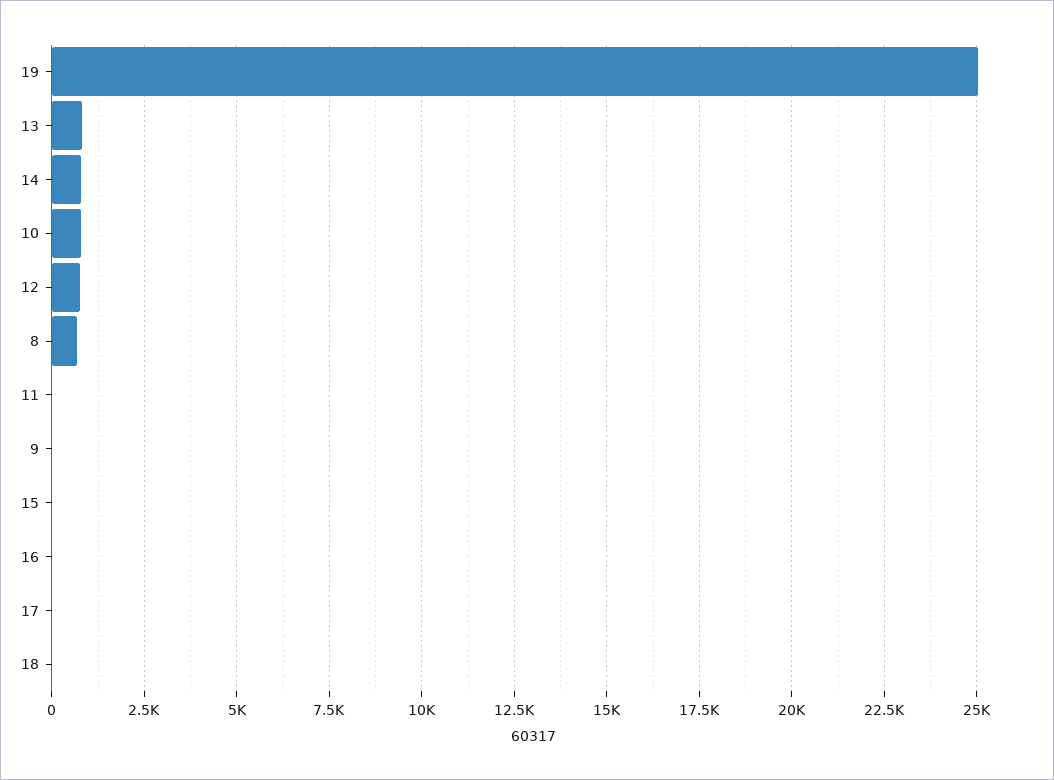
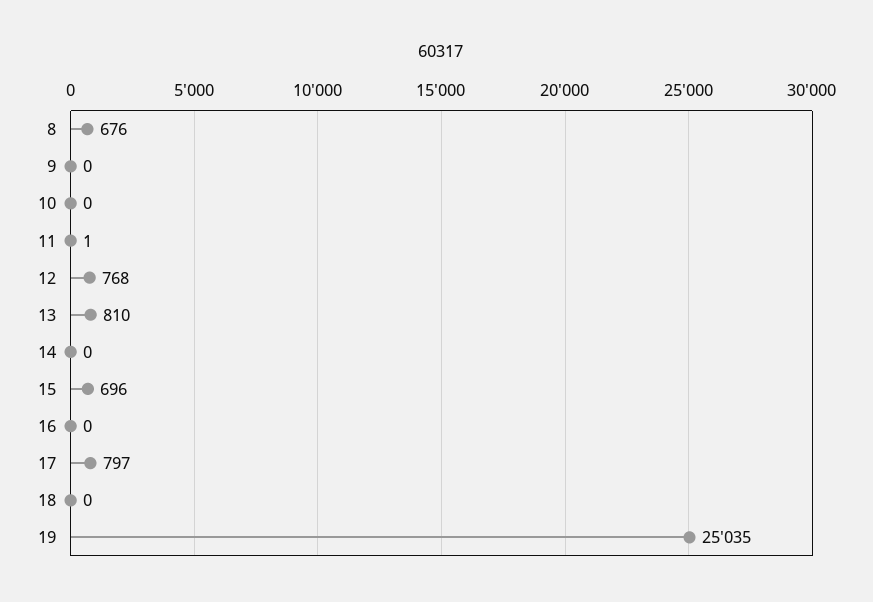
  {
    "19": 25035,
    "13": 810,
-   "14": 750,
+   "14": 0,
-   "10": 750,
+   "10": 0,
    "12": 768,
    "8": 676,
    "11": 1,
    "9": 0,
-   "15": 0,
+   "15": 696,
    "16": 0,
-   "17": 0,
+   "17": 797,
    "18": 0
  }

